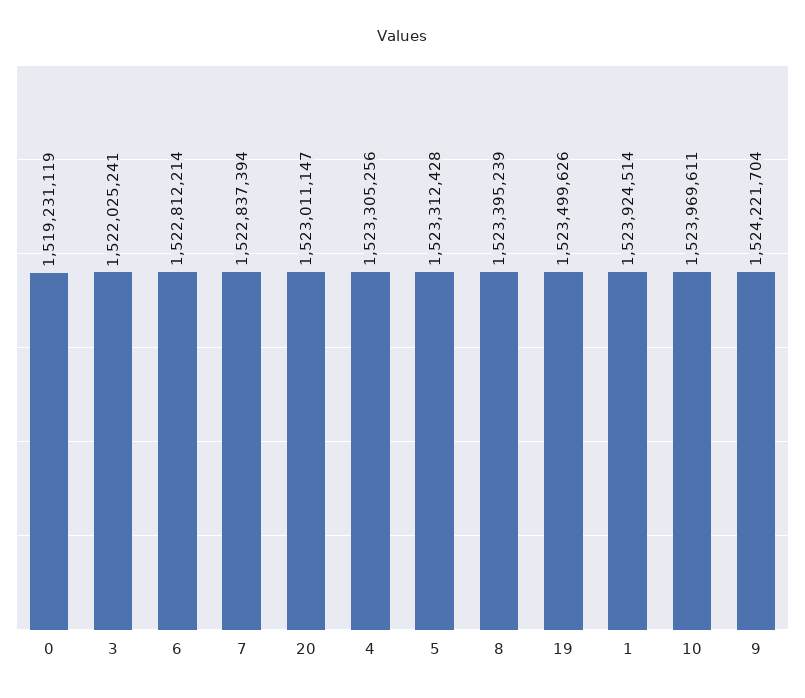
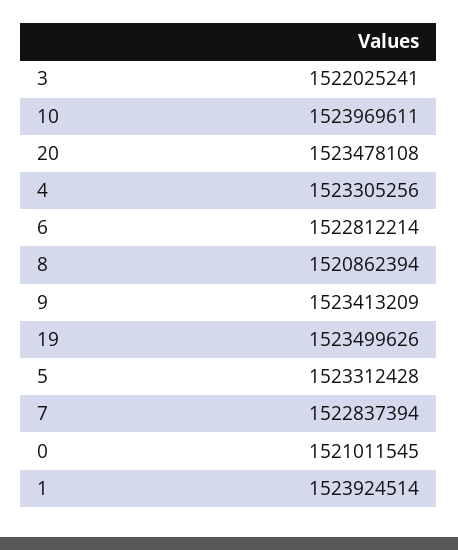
  {
-   "0": 1519231119,
+   "0": 1521011545,
    "3": 1522025241,
    "6": 1522812214,
    "7": 1522837394,
-   "20": 1523011147,
+   "20": 1523478108,
    "4": 1523305256,
    "5": 1523312428,
-   "8": 1523395239,
+   "8": 1520862394,
    "19": 1523499626,
    "1": 1523924514,
    "10": 1523969611,
-   "9": 1524221704
+   "9": 1523413209
  }

